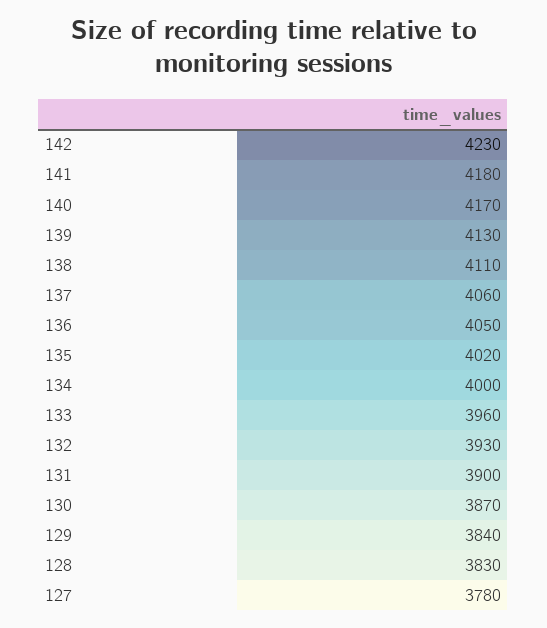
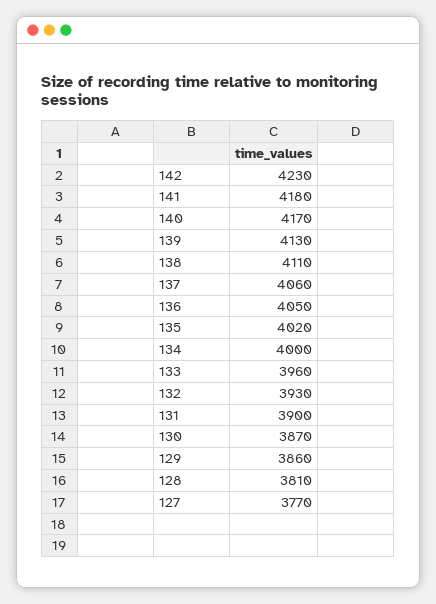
  {
    "142": 4230,
    "141": 4180,
    "140": 4170,
    "139": 4130,
    "138": 4110,
    "137": 4060,
    "136": 4050,
    "135": 4020,
    "134": 4000,
    "133": 3960,
    "132": 3930,
    "131": 3900,
    "130": 3870,
-   "129": 3840,
+   "129": 3860,
-   "128": 3830,
+   "128": 3810,
-   "127": 3780
+   "127": 3770
  }

